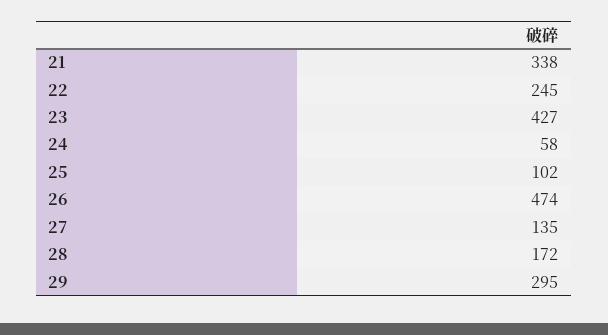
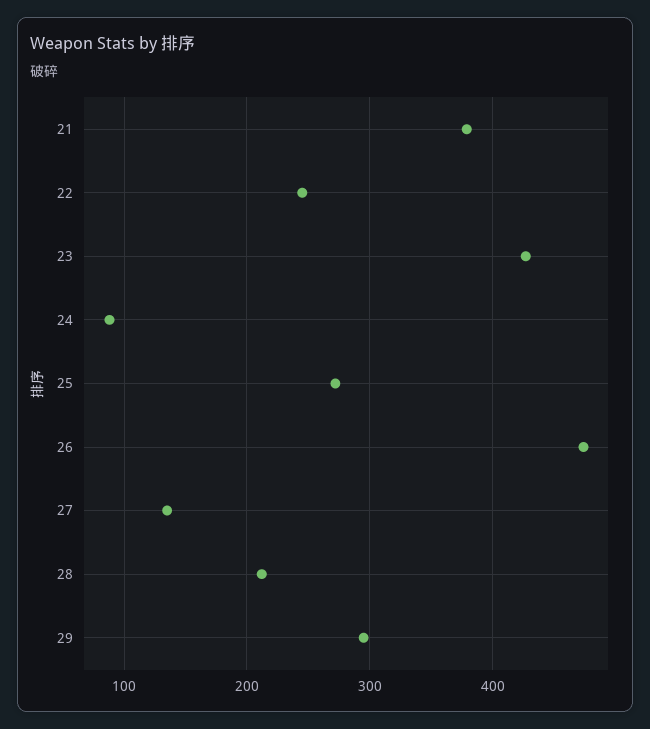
  {
-   "21": 338,
+   "21": 380,
    "22": 245,
    "23": 427,
-   "24": 58,
+   "24": 90,
-   "25": 102,
+   "25": 270,
    "26": 474,
    "27": 135,
-   "28": 172,
+   "28": 210,
    "29": 295
  }

